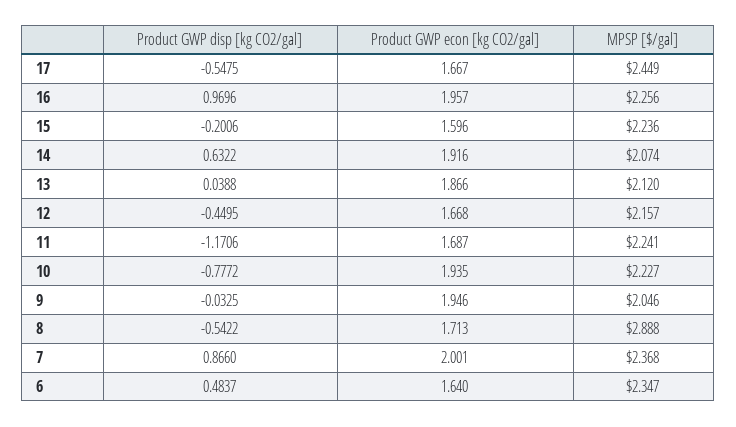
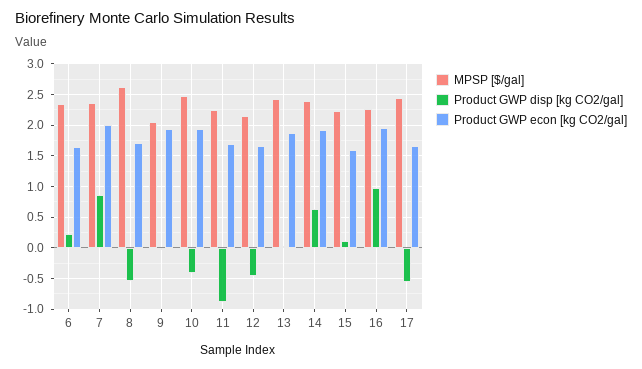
  {
    "Product GWP disp [kg CO2/gal]": {
      "17": -0.5475,
      "16": 0.9696,
-     "15": -0.2006,
+     "15": 0.1,
      "14": 0.6322,
      "13": 0.0388,
      "12": -0.4495,
-     "11": -1.1706,
+     "11": -0.9,
-     "10": -0.7772,
+     "10": -0.4,
      "9": -0.0325,
      "8": -0.5422,
      "7": 0.866,
-     "6": 0.4837
+     "6": 0.2
    },
    "Product GWP econ [kg CO2/gal]": {
      "17": 1.667,
      "16": 1.957,
      "15": 1.596,
      "14": 1.916,
      "13": 1.866,
      "12": 1.668,
      "11": 1.687,
      "10": 1.935,
      "9": 1.946,
      "8": 1.713,
      "7": 2.001,
      "6": 1.64
    },
    "MPSP [$/gal]": {
      "17": 2.449,
      "16": 2.256,
      "15": 2.236,
-     "14": 2.074,
+     "14": 2.4,
-     "13": 2.12,
+     "13": 2.4,
      "12": 2.157,
      "11": 2.241,
-     "10": 2.227,
+     "10": 2.5,
      "9": 2.046,
-     "8": 2.888,
+     "8": 2.6,
      "7": 2.368,
      "6": 2.347
    }
  }

